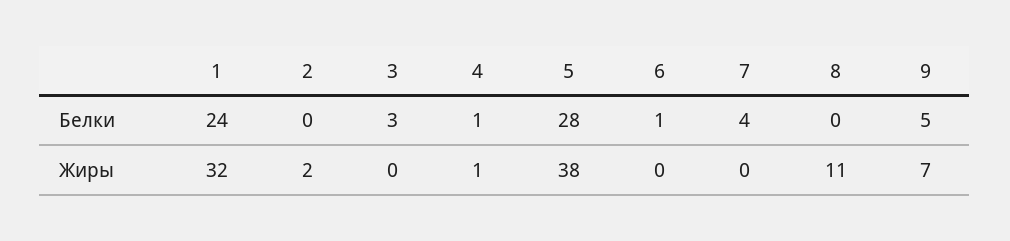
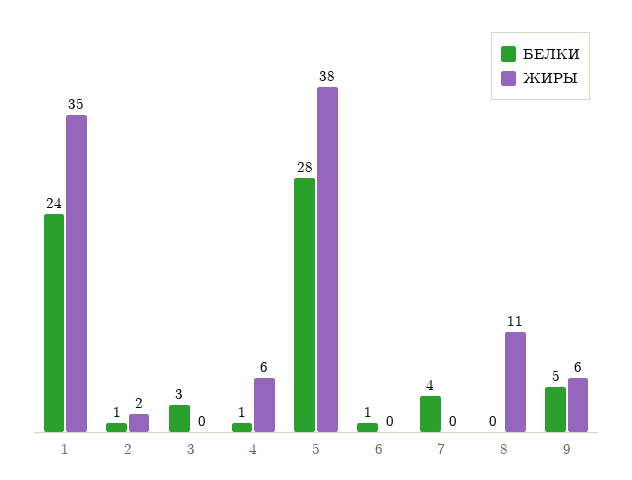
  {
    "Белки": {
      "1": 24,
-     "2": 0,
+     "2": 1,
      "3": 3,
      "4": 1,
      "5": 28,
      "6": 1,
      "7": 4,
      "8": 0,
      "9": 5
    },
    "Жиры": {
-     "1": 32,
+     "1": 35,
      "2": 2,
      "3": 0,
-     "4": 1,
+     "4": 6,
      "5": 38,
      "6": 0,
      "7": 0,
      "8": 11,
-     "9": 7
+     "9": 6
    }
  }

